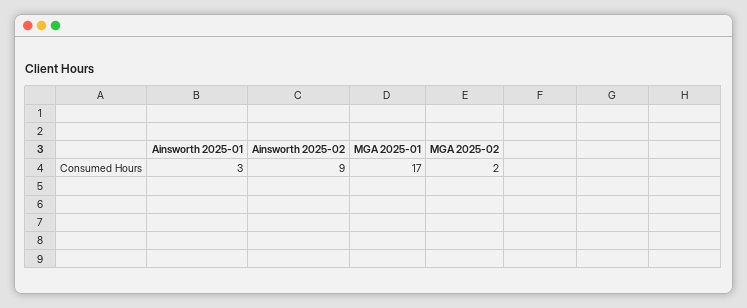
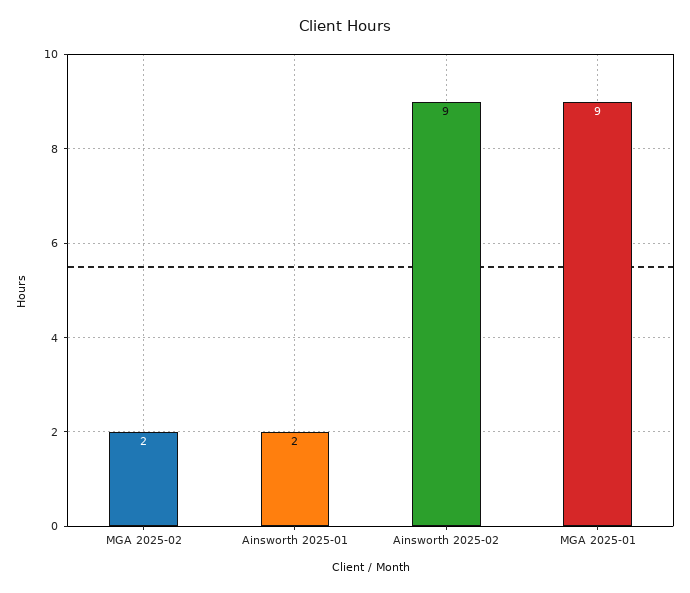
  {
-   "Ainsworth 2025-01": 3,
+   "Ainsworth 2025-01": 2,
    "Ainsworth 2025-02": 9,
-   "MGA 2025-01": 17,
+   "MGA 2025-01": 9,
    "MGA 2025-02": 2
  }

